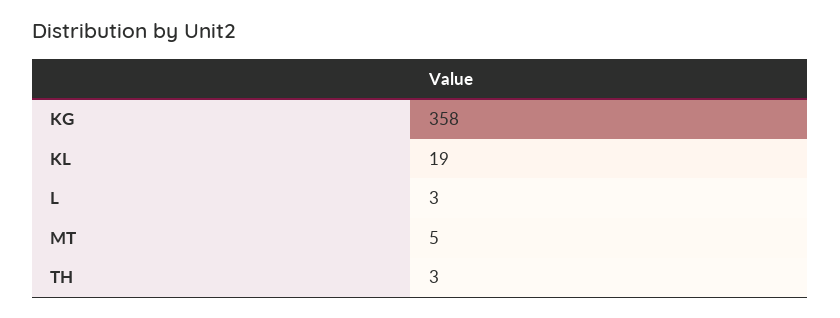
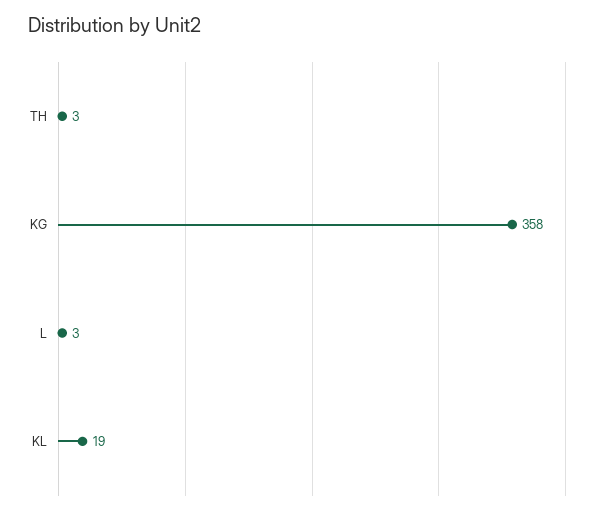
  {
    "KG": 358,
    "KL": 19,
    "L": 3,
-   "MT": 5,
    "TH": 3
  }

